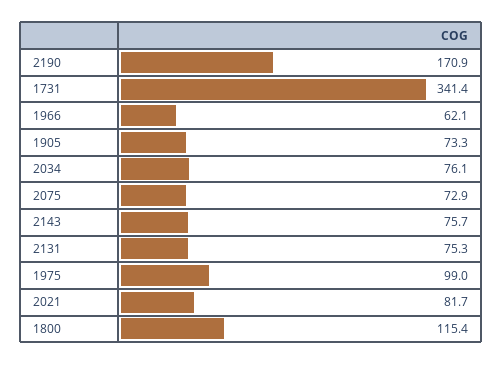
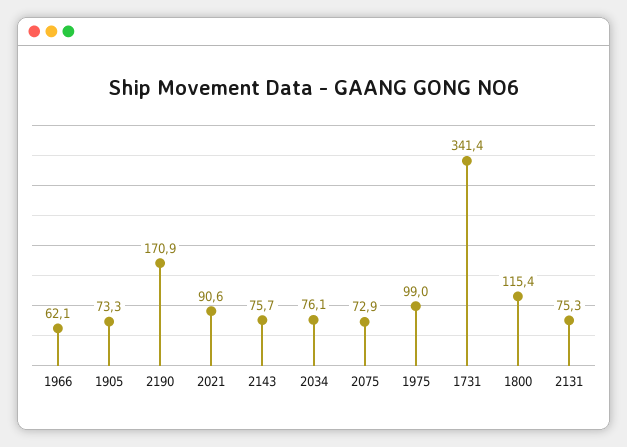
  {
    "2190": 170.9,
    "1731": 341.4,
    "1966": 62.1,
    "1905": 73.3,
    "2034": 76.1,
    "2075": 72.9,
    "2143": 75.7,
    "2131": 75.3,
    "1975": 99,
-   "2021": 81.7,
+   "2021": 90.6,
    "1800": 115.4
  }

